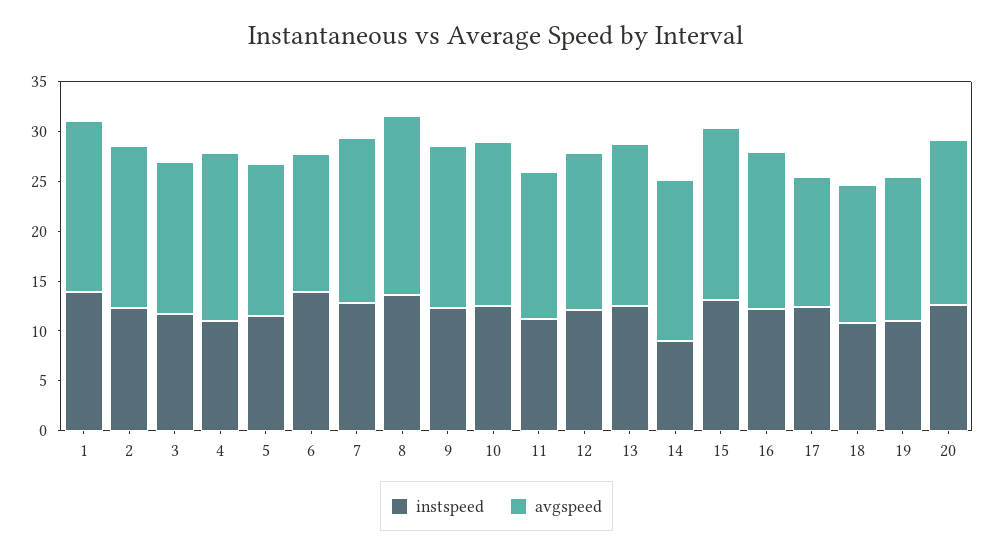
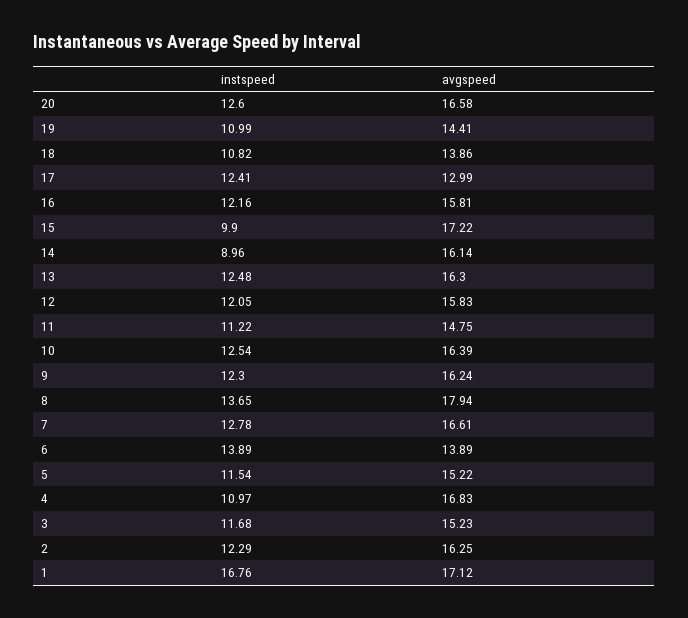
  {
    "instspeed": {
-     "1": 14,
+     "1": 16.76,
      "2": 12.29,
      "3": 11.68,
      "4": 10.97,
      "5": 11.54,
      "6": 13.89,
      "7": 12.78,
      "8": 13.65,
      "9": 12.3,
      "10": 12.54,
      "11": 11.22,
      "12": 12.05,
      "13": 12.48,
      "14": 8.96,
-     "15": 13,
+     "15": 9.9,
      "16": 12.16,
      "17": 12.41,
      "18": 10.82,
      "19": 10.99,
      "20": 12.6
    },
    "avgspeed": {
      "1": 17.12,
      "2": 16.25,
      "3": 15.23,
      "4": 16.83,
      "5": 15.22,
      "6": 13.89,
      "7": 16.61,
      "8": 17.94,
      "9": 16.24,
      "10": 16.39,
      "11": 14.75,
      "12": 15.83,
      "13": 16.3,
      "14": 16.14,
      "15": 17.22,
      "16": 15.81,
      "17": 12.99,
      "18": 13.86,
      "19": 14.41,
      "20": 16.58
    }
  }

